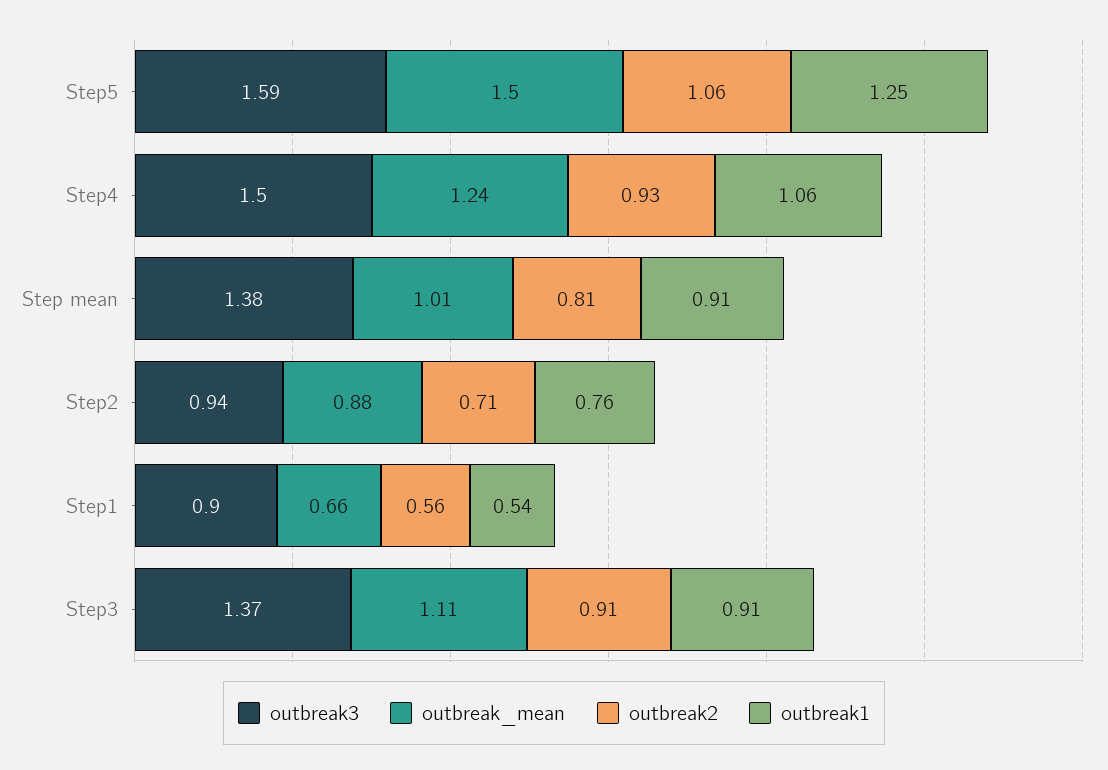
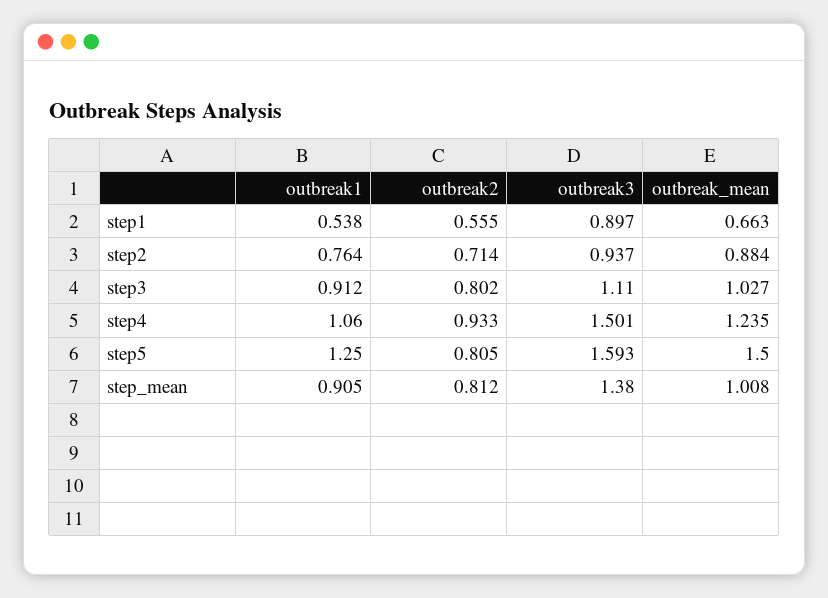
  {
    "outbreak3": {
      "Step5": 1.593,
      "Step4": 1.501,
      "Step mean": 1.38,
      "Step2": 0.937,
      "Step1": 0.897,
-     "Step3": 1.37
+     "Step3": 1.11
    },
    "outbreak_mean": {
      "Step5": 1.5,
      "Step4": 1.235,
      "Step mean": 1.008,
      "Step2": 0.884,
      "Step1": 0.663,
-     "Step3": 1.11
+     "Step3": 1.027
    },
    "outbreak2": {
-     "Step5": 1.06,
+     "Step5": 0.805,
      "Step4": 0.933,
      "Step mean": 0.812,
      "Step2": 0.714,
      "Step1": 0.555,
-     "Step3": 0.91
+     "Step3": 0.802
    },
    "outbreak1": {
      "Step5": 1.25,
      "Step4": 1.06,
      "Step mean": 0.905,
      "Step2": 0.764,
      "Step1": 0.538,
      "Step3": 0.912
    }
  }

